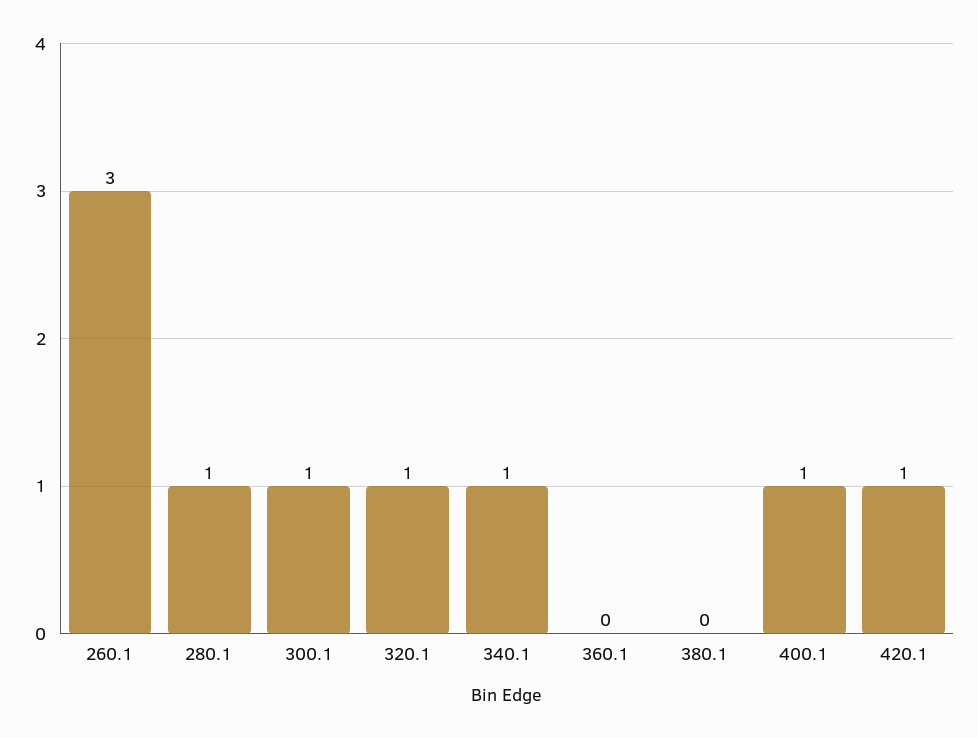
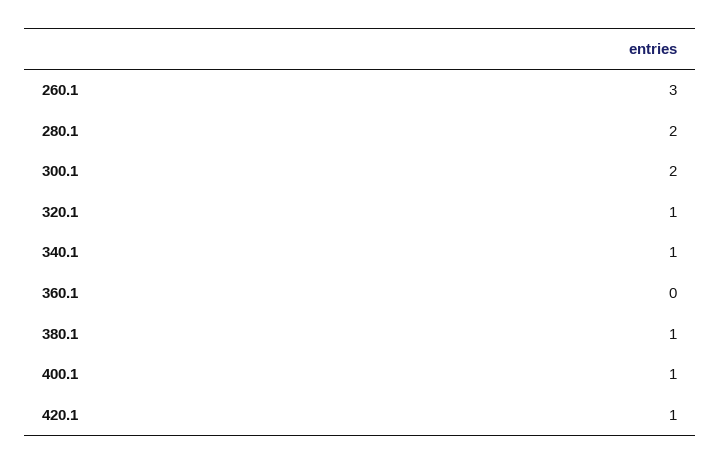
  {
    "260.1": 3,
-   "280.1": 1,
+   "280.1": 2,
-   "300.1": 1,
+   "300.1": 2,
    "320.1": 1,
    "340.1": 1,
    "360.1": 0,
-   "380.1": 0,
+   "380.1": 1,
    "400.1": 1,
    "420.1": 1
  }

